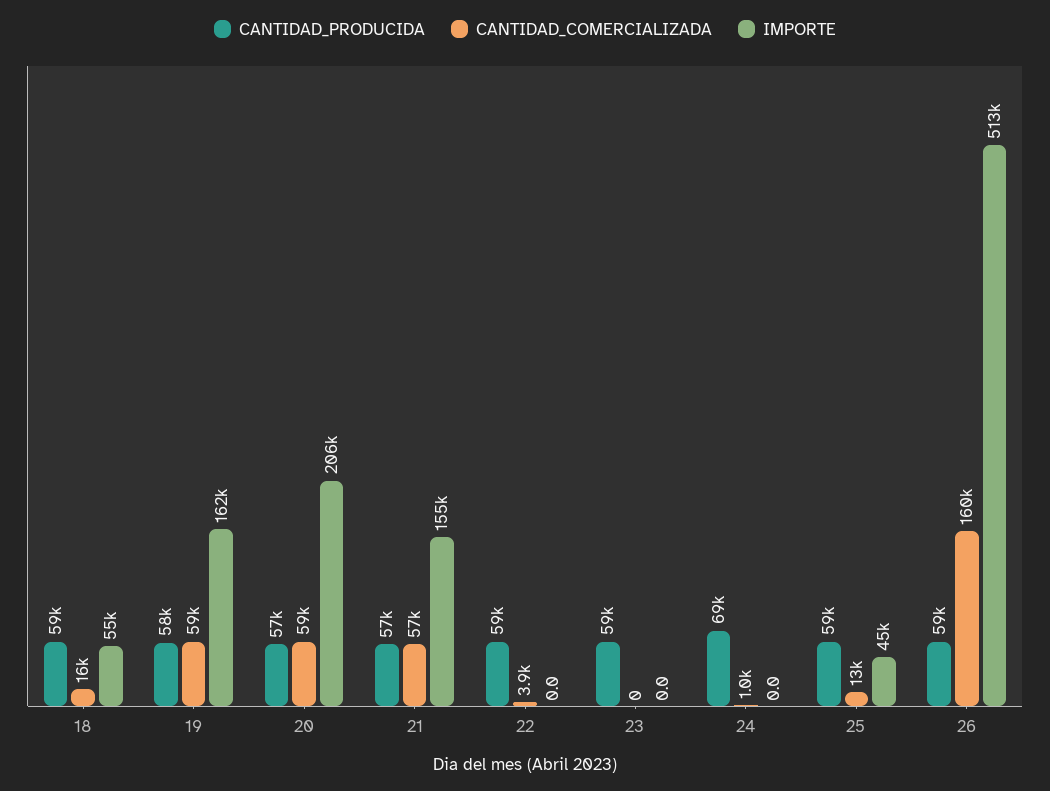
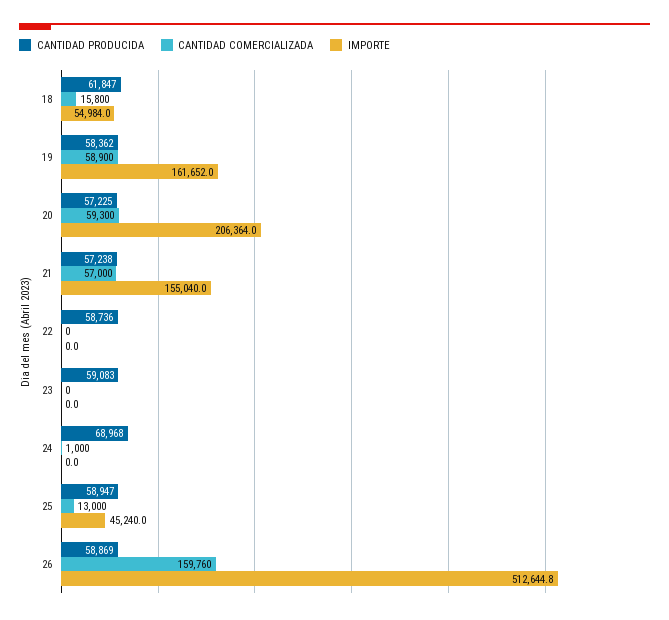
  {
    "CANTIDAD_PRODUCIDA": {
-     "18": 59000,
+     "18": 61847,
      "19": 58362,
      "20": 57225,
      "21": 57238,
      "22": 58736,
      "23": 59083,
      "24": 68968,
      "25": 58947,
      "26": 58869
    },
    "CANTIDAD_COMERCIALIZADA": {
      "18": 15800,
      "19": 58900,
      "20": 59300,
      "21": 57000,
-     "22": 3900,
+     "22": 0,
      "23": 0,
      "24": 1000,
      "25": 13000,
      "26": 159760
    },
    "IMPORTE": {
      "18": 54984,
      "19": 161652,
      "20": 206364,
      "21": 155040,
      "22": 0,
      "23": 0,
      "24": 0,
      "25": 45240,
      "26": 512644.8
    }
  }

